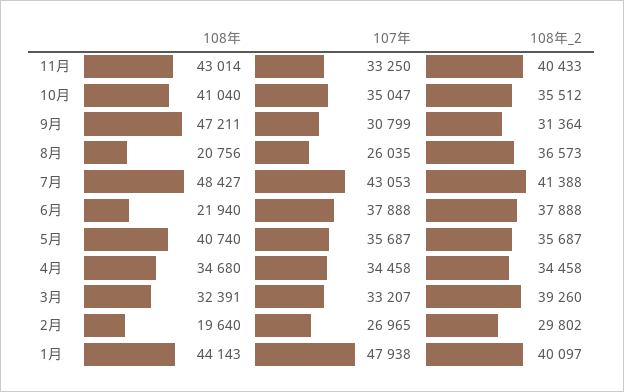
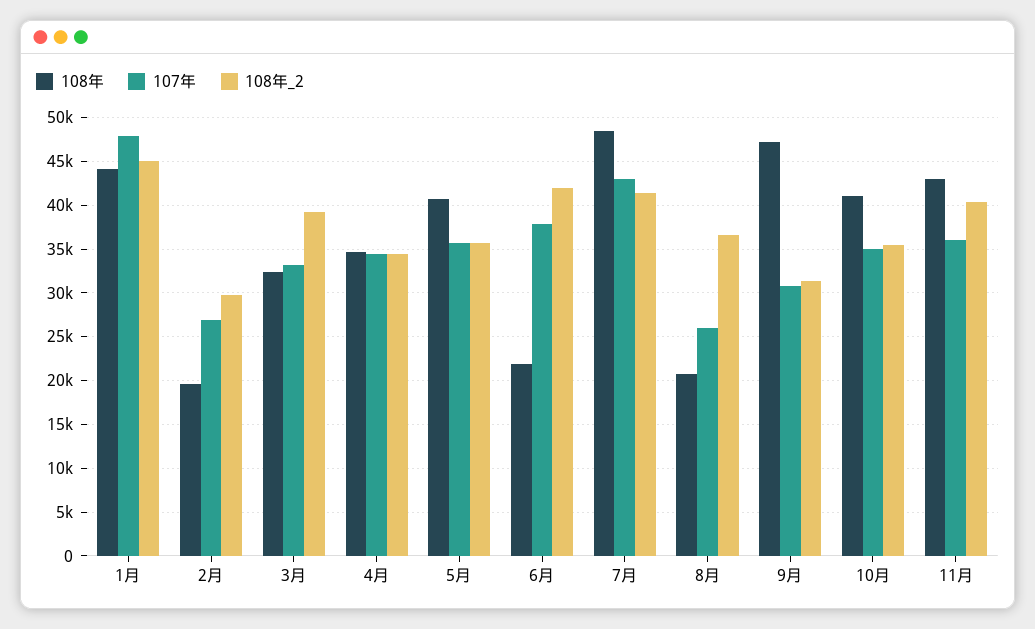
  {
    "108年": {
      "11月": 43014,
      "10月": 41040,
      "9月": 47211,
      "8月": 20756,
      "7月": 48427,
      "6月": 21940,
      "5月": 40740,
      "4月": 34680,
      "3月": 32391,
      "2月": 19640,
      "1月": 44143
    },
    "107年": {
-     "11月": 33250,
+     "11月": 36000,
      "10月": 35047,
      "9月": 30799,
      "8月": 26035,
      "7月": 43053,
      "6月": 37888,
      "5月": 35687,
      "4月": 34458,
      "3月": 33207,
      "2月": 26965,
      "1月": 47938
    },
    "108年_2": {
      "11月": 40433,
      "10月": 35512,
      "9月": 31364,
      "8月": 36573,
      "7月": 41388,
-     "6月": 37888,
+     "6月": 42000,
      "5月": 35687,
      "4月": 34458,
      "3月": 39260,
      "2月": 29802,
-     "1月": 40097
+     "1月": 45000
    }
  }

